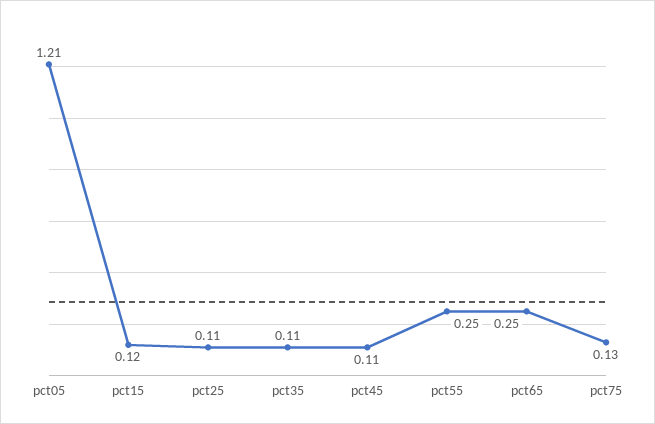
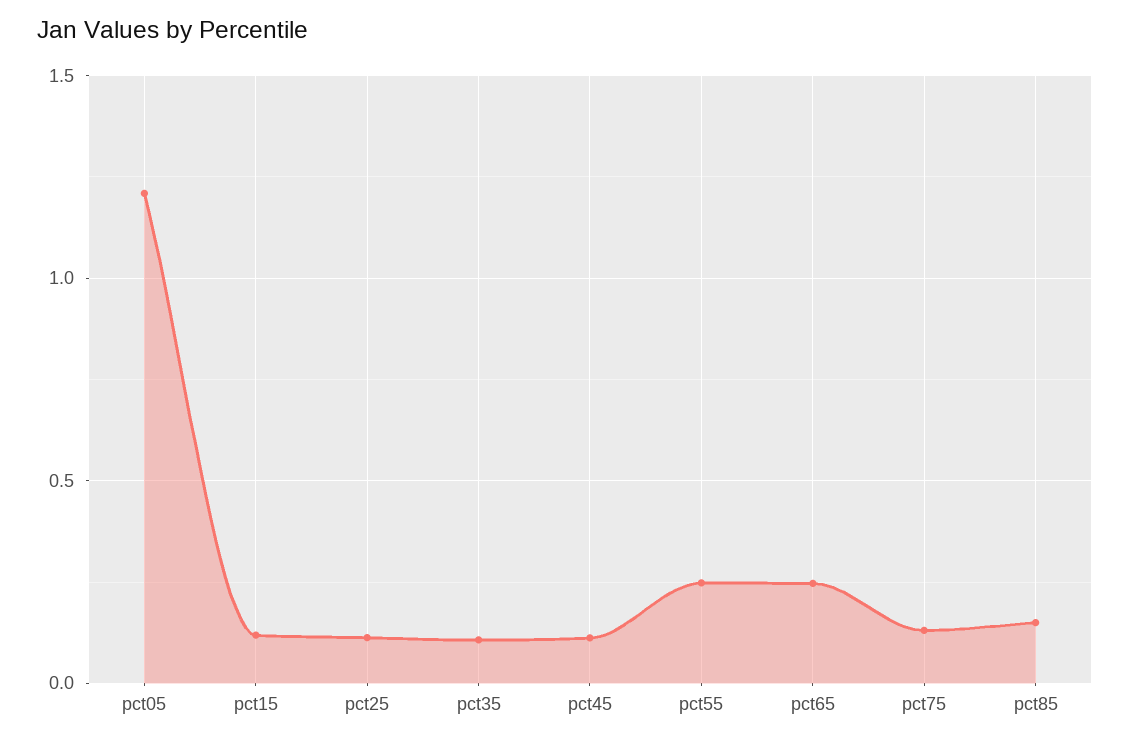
  {
    "pct05": 1.21,
    "pct15": 0.12,
    "pct25": 0.11,
    "pct35": 0.11,
    "pct45": 0.11,
    "pct55": 0.25,
    "pct65": 0.25,
-   "pct75": 0.13
+   "pct75": 0.13,
+   "pct85": 0.15
  }

